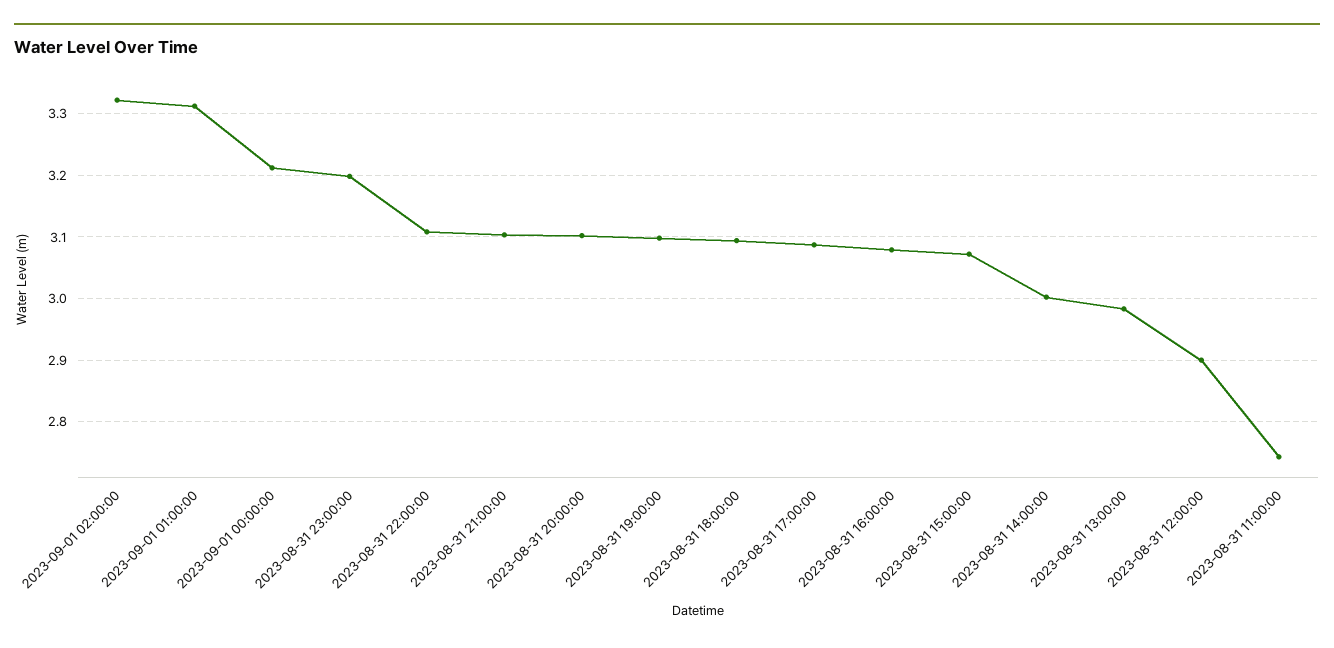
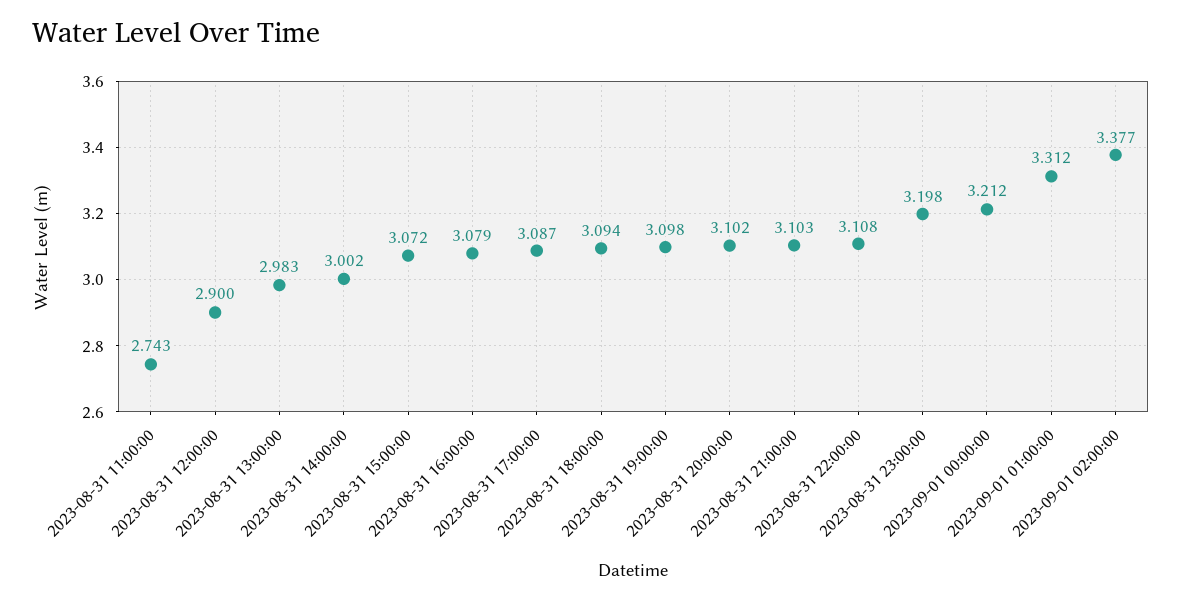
  {
-   "2023-09-01 02:00:00": 3.32,
+   "2023-09-01 02:00:00": 3.377,
    "2023-09-01 01:00:00": 3.312,
    "2023-09-01 00:00:00": 3.212,
    "2023-08-31 23:00:00": 3.198,
    "2023-08-31 22:00:00": 3.108,
    "2023-08-31 21:00:00": 3.103,
    "2023-08-31 20:00:00": 3.102,
    "2023-08-31 19:00:00": 3.098,
    "2023-08-31 18:00:00": 3.094,
    "2023-08-31 17:00:00": 3.087,
    "2023-08-31 16:00:00": 3.079,
    "2023-08-31 15:00:00": 3.072,
    "2023-08-31 14:00:00": 3.002,
    "2023-08-31 13:00:00": 2.983,
    "2023-08-31 12:00:00": 2.9,
    "2023-08-31 11:00:00": 2.743
  }

